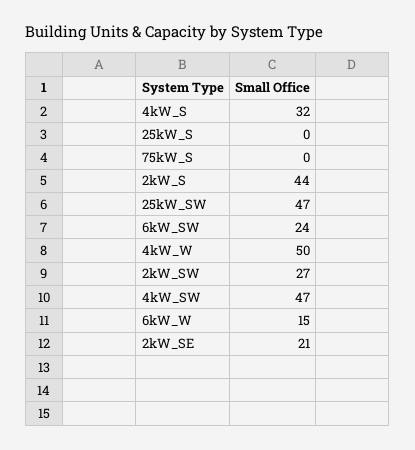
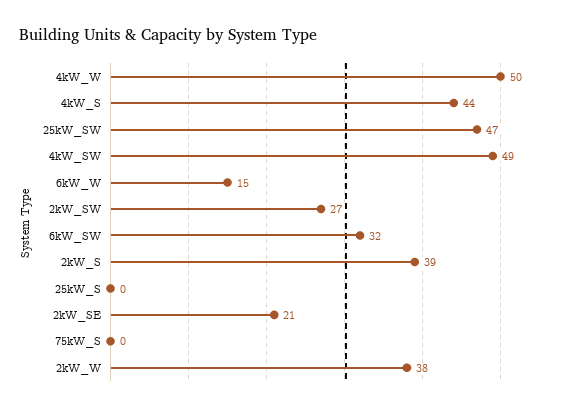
  {
-   "4kW_S": 32,
+   "4kW_S": 44,
    "25kW_S": 0,
    "75kW_S": 0,
-   "2kW_S": 44,
+   "2kW_S": 39,
    "25kW_SW": 47,
-   "6kW_SW": 24,
+   "6kW_SW": 32,
    "4kW_W": 50,
    "2kW_SW": 27,
-   "4kW_SW": 47,
+   "4kW_SW": 49,
    "6kW_W": 15,
-   "2kW_SE": 21
+   "2kW_SE": 21,
+   "2kW_W": 38
  }

